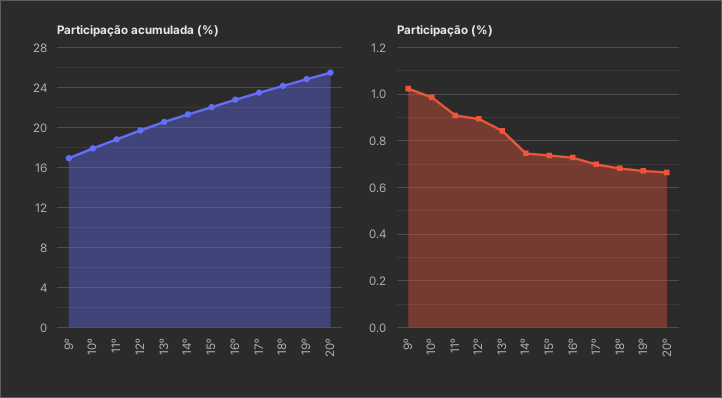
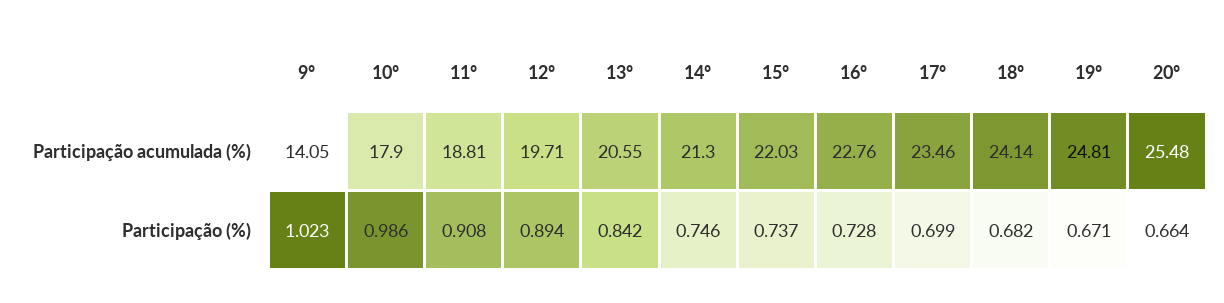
  {
    "Participação acumulada (%)": {
-     "9º": 17,
+     "9º": 14.05,
      "10º": 17.9,
      "11º": 18.81,
      "12º": 19.71,
      "13º": 20.55,
      "14º": 21.3,
      "15º": 22.03,
      "16º": 22.76,
      "17º": 23.46,
      "18º": 24.14,
      "19º": 24.81,
      "20º": 25.48
    },
    "Participação (%)": {
      "9º": 1.023,
      "10º": 0.986,
      "11º": 0.908,
      "12º": 0.894,
      "13º": 0.842,
      "14º": 0.746,
      "15º": 0.737,
      "16º": 0.728,
      "17º": 0.699,
      "18º": 0.682,
      "19º": 0.671,
      "20º": 0.664
    }
  }

